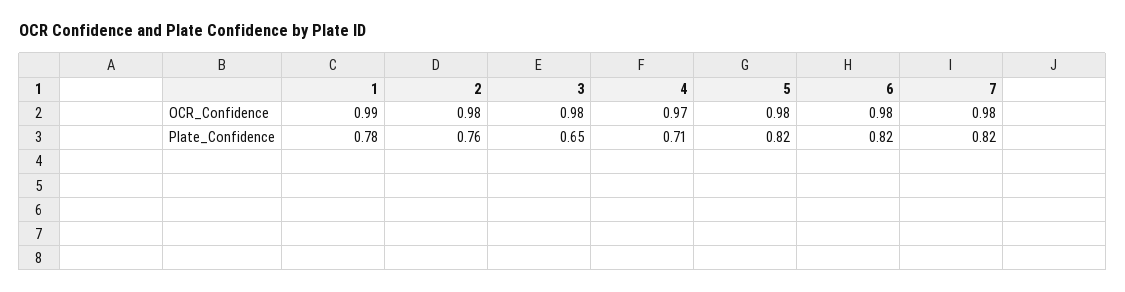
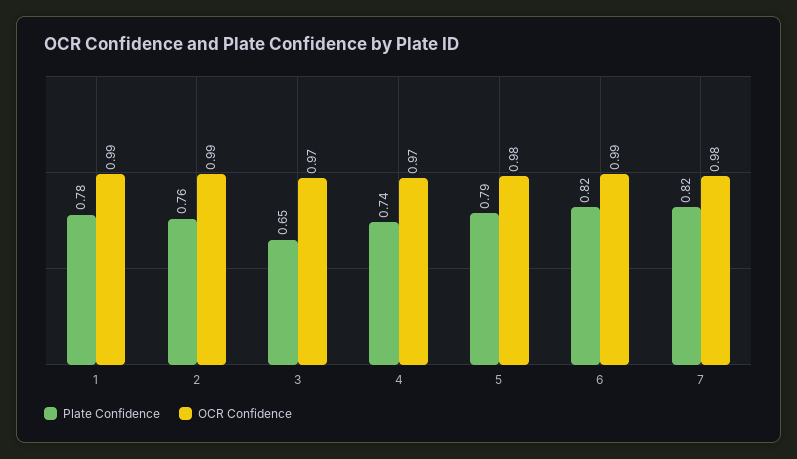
  {
    "OCR_Confidence": {
      "1": 0.99,
-     "2": 0.98,
+     "2": 0.99,
-     "3": 0.98,
+     "3": 0.97,
      "4": 0.97,
      "5": 0.98,
-     "6": 0.98,
+     "6": 0.99,
      "7": 0.98
    },
    "Plate_Confidence": {
      "1": 0.78,
      "2": 0.76,
      "3": 0.65,
-     "4": 0.71,
+     "4": 0.74,
-     "5": 0.82,
+     "5": 0.79,
      "6": 0.82,
      "7": 0.82
    }
  }

